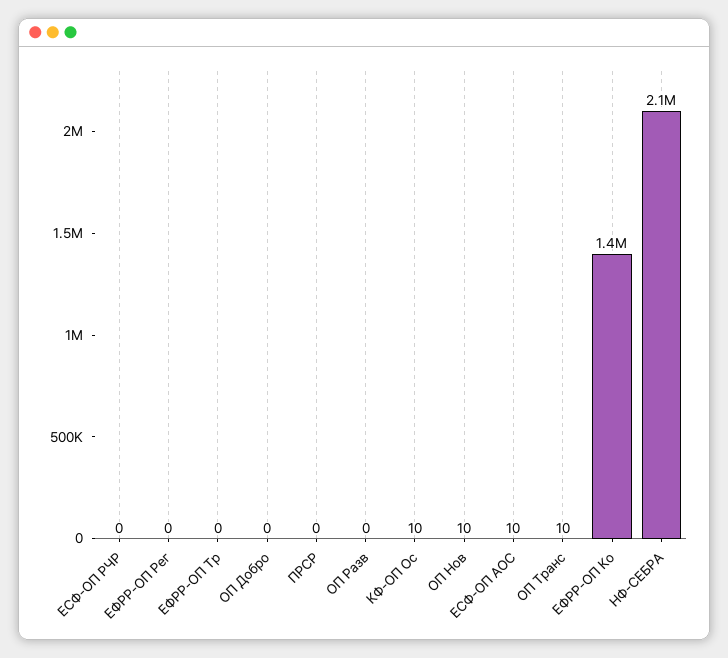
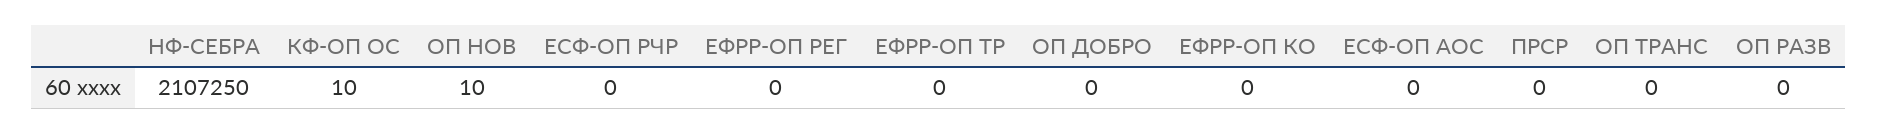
  {
    "ЕСФ-ОП РЧР": 0,
    "ЕФРР-ОП Рег": 0,
    "ЕФРР-ОП Тр": 0,
    "ОП Добро": 0,
    "ПРСР": 0,
    "ОП Разв": 0,
    "КФ-ОП Ос": 10,
    "ОП Нов": 10,
-   "ЕСФ-ОП АОС": 10,
+   "ЕСФ-ОП АОС": 0,
-   "ОП Транс": 10,
+   "ОП Транс": 0,
-   "ЕФРР-ОП Ко": 1400000,
+   "ЕФРР-ОП Ко": 0,
    "НФ-СЕБРА": 2107250
  }

